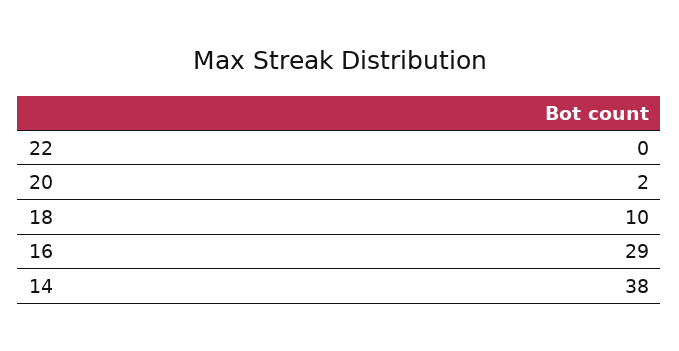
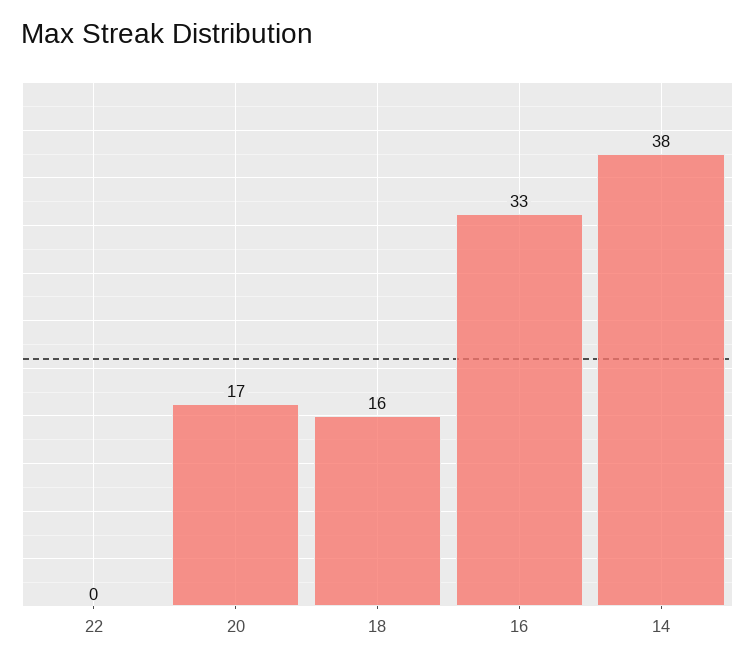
  {
    "22": 0,
-   "20": 2,
+   "20": 17,
-   "18": 10,
+   "18": 16,
-   "16": 29,
+   "16": 33,
    "14": 38
  }

